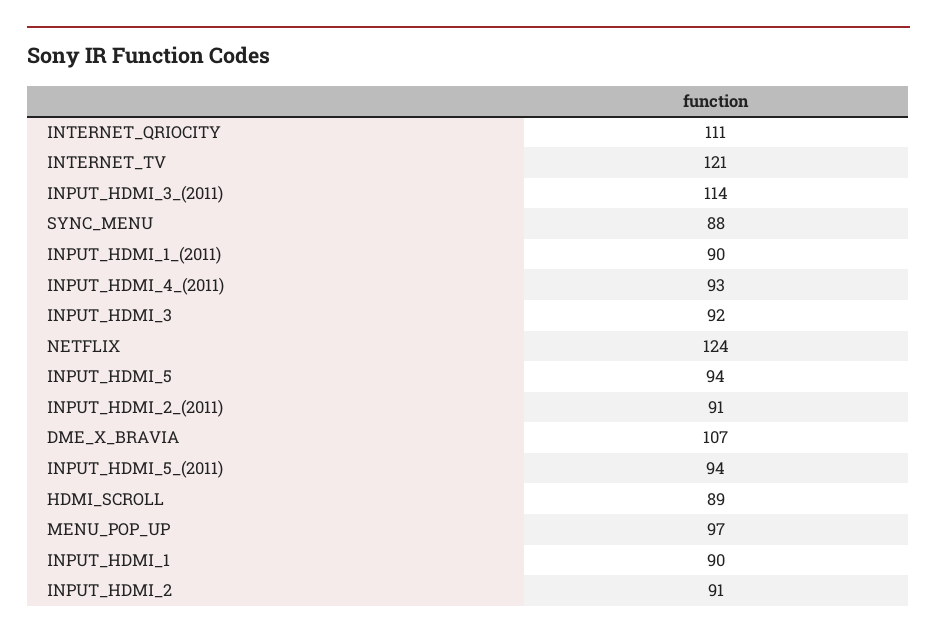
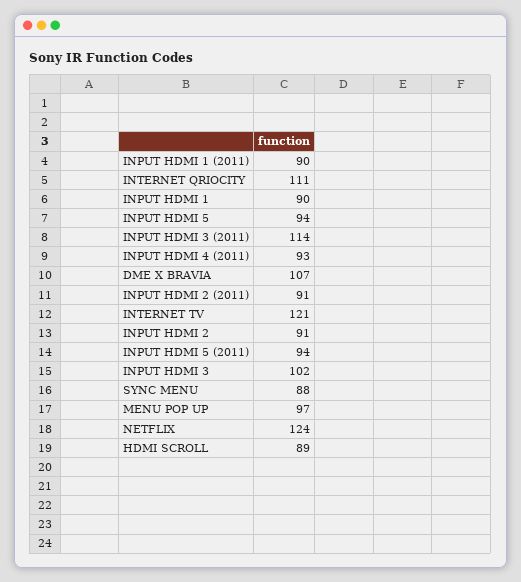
  {
    "INTERNET_QRIOCITY": 111,
    "INTERNET_TV": 121,
    "INPUT_HDMI_3_(2011)": 114,
    "SYNC_MENU": 88,
    "INPUT_HDMI_1_(2011)": 90,
    "INPUT_HDMI_4_(2011)": 93,
-   "INPUT_HDMI_3": 92,
+   "INPUT_HDMI_3": 102,
    "NETFLIX": 124,
    "INPUT_HDMI_5": 94,
    "INPUT_HDMI_2_(2011)": 91,
    "DME_X_BRAVIA": 107,
    "INPUT_HDMI_5_(2011)": 94,
    "HDMI_SCROLL": 89,
    "MENU_POP_UP": 97,
    "INPUT_HDMI_1": 90,
    "INPUT_HDMI_2": 91
  }

